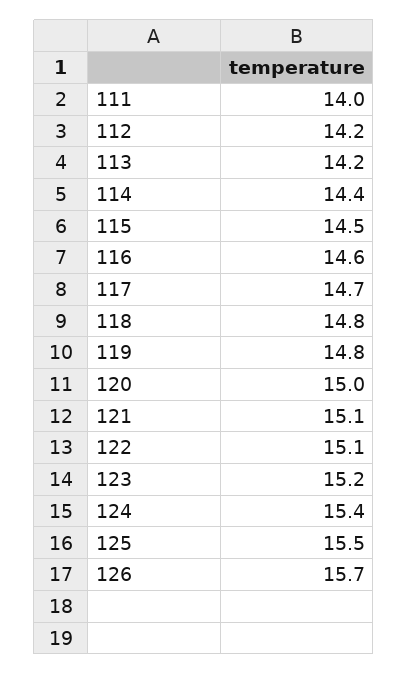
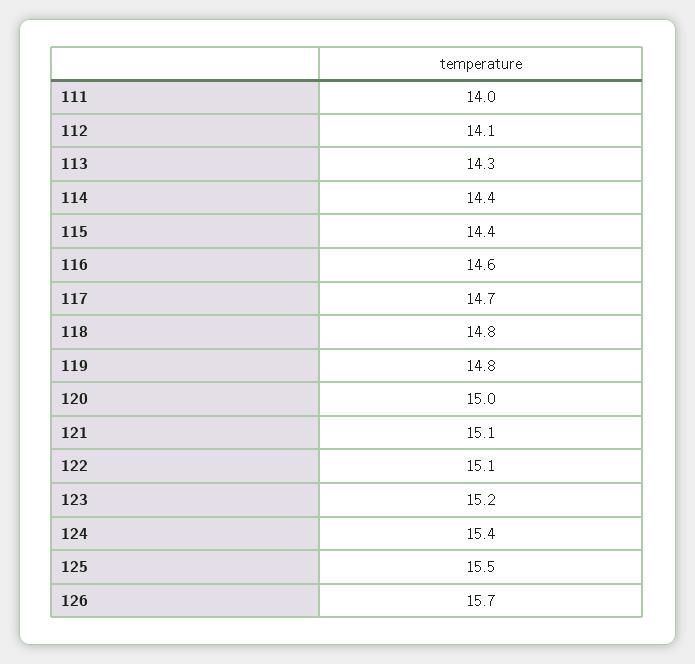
  {
    "111": 14,
-   "112": 14.2,
+   "112": 14.1,
-   "113": 14.2,
+   "113": 14.3,
    "114": 14.4,
-   "115": 14.5,
+   "115": 14.4,
    "116": 14.6,
    "117": 14.7,
    "118": 14.8,
    "119": 14.8,
    "120": 15,
    "121": 15.1,
    "122": 15.1,
    "123": 15.2,
    "124": 15.4,
    "125": 15.5,
    "126": 15.7
  }

